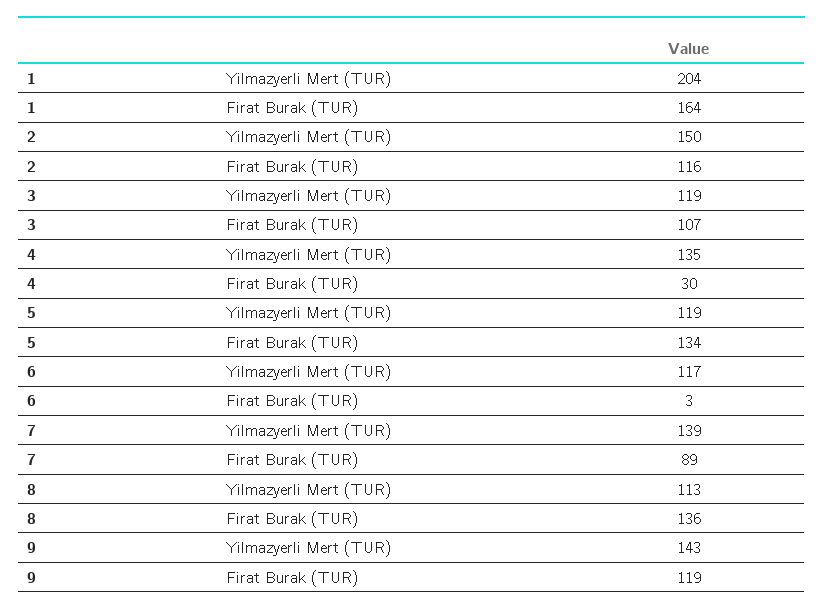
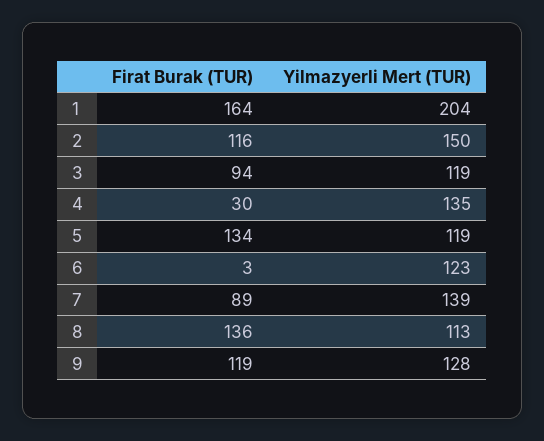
  {
    "1": {
      "Yilmazyerli Mert (TUR)": 204,
      "Firat Burak (TUR)": 164
    },
    "2": {
      "Yilmazyerli Mert (TUR)": 150,
      "Firat Burak (TUR)": 116
    },
    "3": {
      "Yilmazyerli Mert (TUR)": 119,
-     "Firat Burak (TUR)": 107
+     "Firat Burak (TUR)": 94
    },
    "4": {
      "Yilmazyerli Mert (TUR)": 135,
      "Firat Burak (TUR)": 30
    },
    "5": {
      "Yilmazyerli Mert (TUR)": 119,
      "Firat Burak (TUR)": 134
    },
    "6": {
-     "Yilmazyerli Mert (TUR)": 117,
+     "Yilmazyerli Mert (TUR)": 123,
      "Firat Burak (TUR)": 3
    },
    "7": {
      "Yilmazyerli Mert (TUR)": 139,
      "Firat Burak (TUR)": 89
    },
    "8": {
      "Yilmazyerli Mert (TUR)": 113,
      "Firat Burak (TUR)": 136
    },
    "9": {
-     "Yilmazyerli Mert (TUR)": 143,
+     "Yilmazyerli Mert (TUR)": 128,
      "Firat Burak (TUR)": 119
    }
  }

